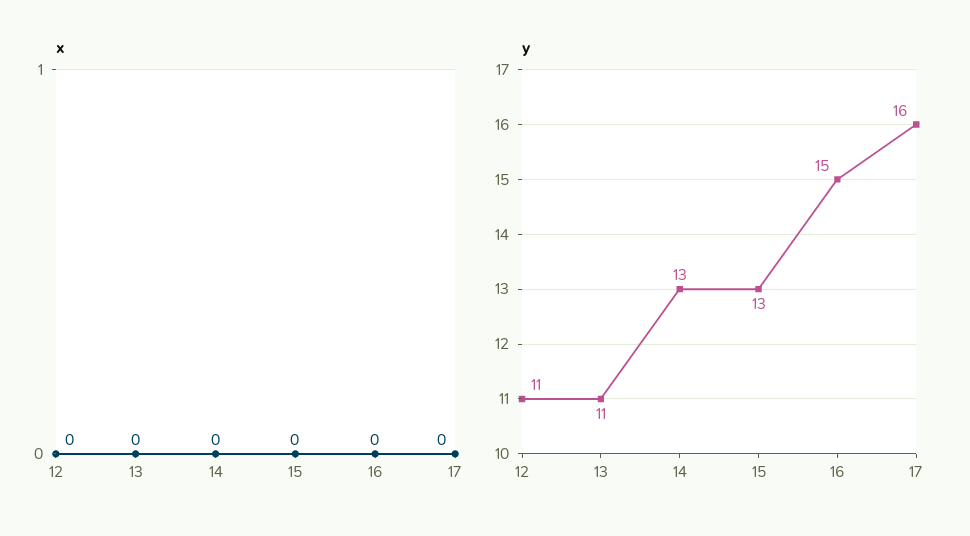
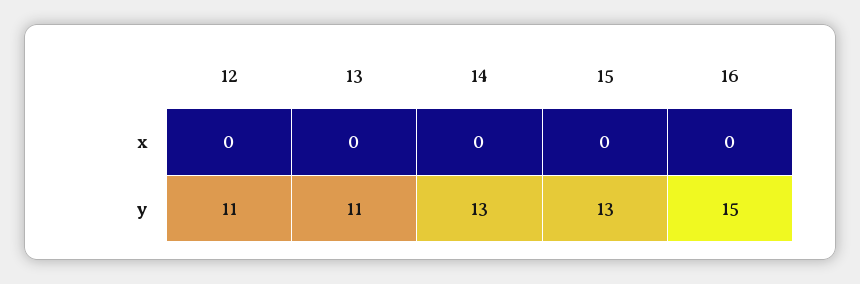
  {
    "x": {
      "12": 0,
      "13": 0,
      "14": 0,
      "15": 0,
-     "16": 0,
+     "16": 0
-     "17": 0
    },
    "y": {
      "12": 11,
      "13": 11,
      "14": 13,
      "15": 13,
-     "16": 15,
+     "16": 15
-     "17": 16
    }
  }

